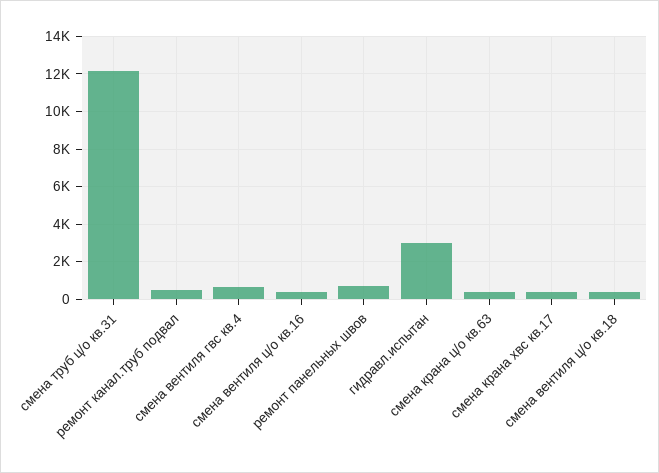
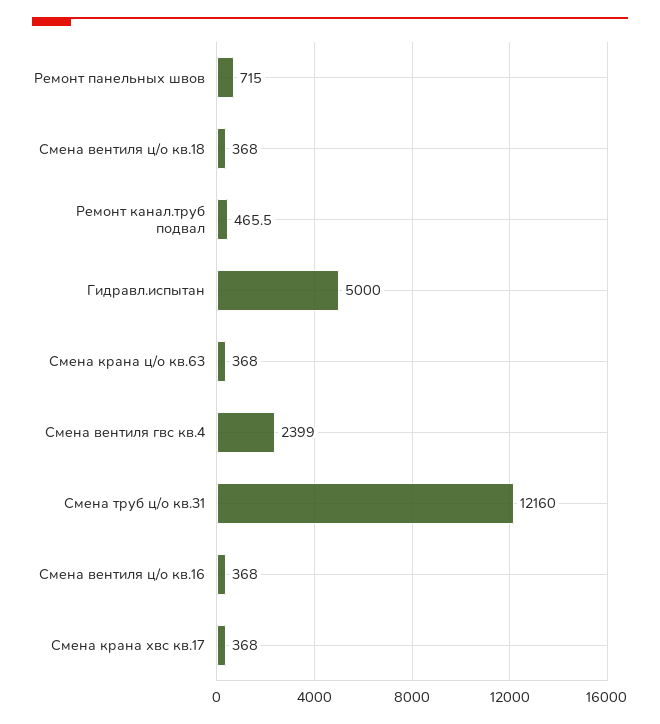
  {
    "смена труб ц/о кв.31": 12160,
    "ремонт канал.труб подвал": 465.5,
-   "смена вентиля гвс кв.4": 500,
+   "смена вентиля гвс кв.4": 2399,
    "смена вентиля ц/о кв.16": 368,
    "ремонт панельных швов": 715,
-   "гидравл.испытан": 3000,
+   "гидравл.испытан": 5000,
    "смена крана ц/о кв.63": 368,
    "смена крана хвс кв.17": 368,
    "смена вентиля ц/о кв.18": 368
  }

